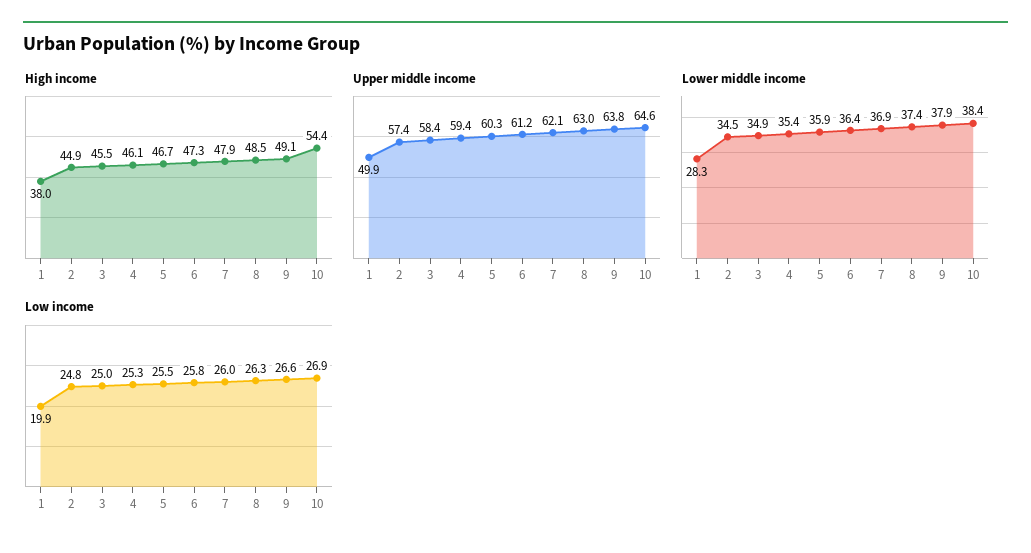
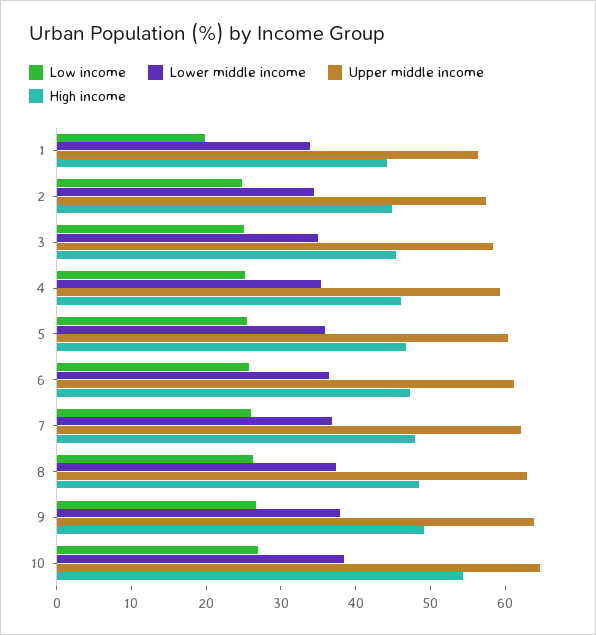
  {
    "High income": {
-     "1": 38,
+     "1": 44,
      "2": 44.9,
      "3": 45.5,
      "4": 46.1,
      "5": 46.7,
      "6": 47.3,
      "7": 47.9,
      "8": 48.5,
      "9": 49.1,
      "10": 54.4
    },
    "Upper middle income": {
-     "1": 49.9,
+     "1": 56,
      "2": 57.4,
      "3": 58.4,
      "4": 59.4,
      "5": 60.3,
      "6": 61.2,
      "7": 62.1,
      "8": 63,
      "9": 63.8,
      "10": 64.6
    },
    "Lower middle income": {
-     "1": 28.3,
+     "1": 34,
      "2": 34.5,
      "3": 34.9,
      "4": 35.4,
      "5": 35.9,
      "6": 36.4,
      "7": 36.9,
      "8": 37.4,
      "9": 37.9,
      "10": 38.4
    },
    "Low income": {
      "1": 19.9,
      "2": 24.8,
      "3": 25,
      "4": 25.3,
      "5": 25.5,
      "6": 25.8,
      "7": 26,
      "8": 26.3,
      "9": 26.6,
      "10": 26.9
    }
  }

